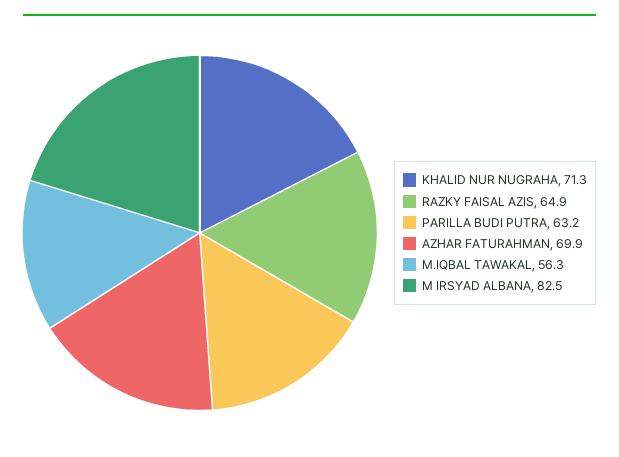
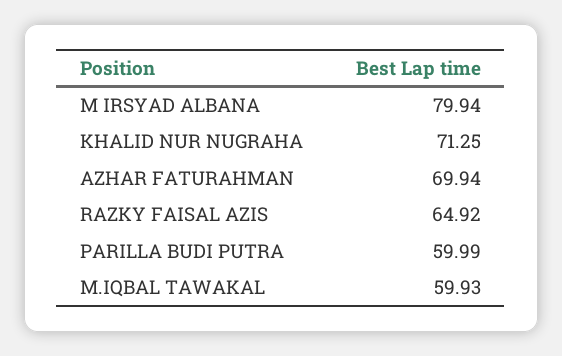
  {
    "KHALID NUR NUGRAHA": 71.25,
    "RAZKY FAISAL AZIS": 64.92,
-   "PARILLA BUDI PUTRA": 63.2,
+   "PARILLA BUDI PUTRA": 59.99,
    "AZHAR FATURAHMAN": 69.94,
-   "M.IQBAL TAWAKAL": 56.3,
+   "M.IQBAL TAWAKAL": 59.93,
-   "M IRSYAD ALBANA": 82.5
+   "M IRSYAD ALBANA": 79.94
  }

